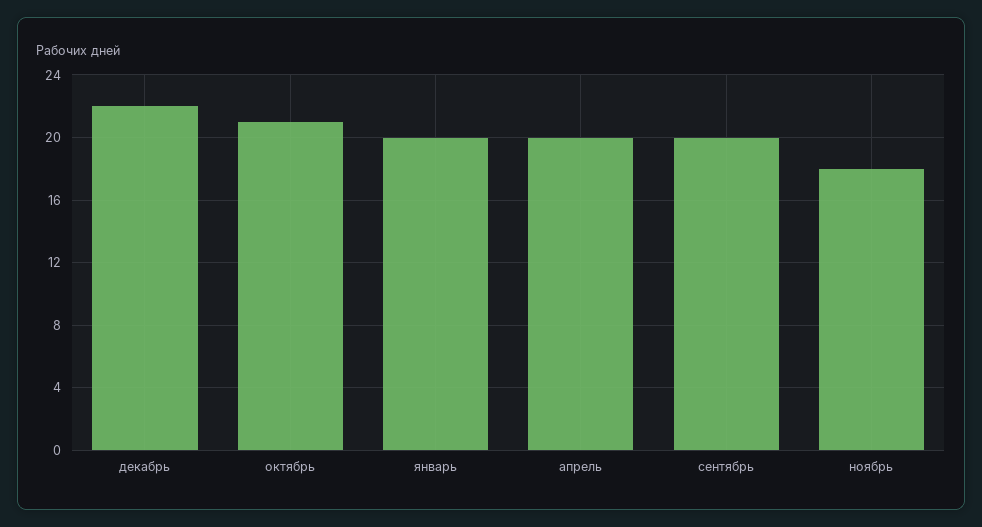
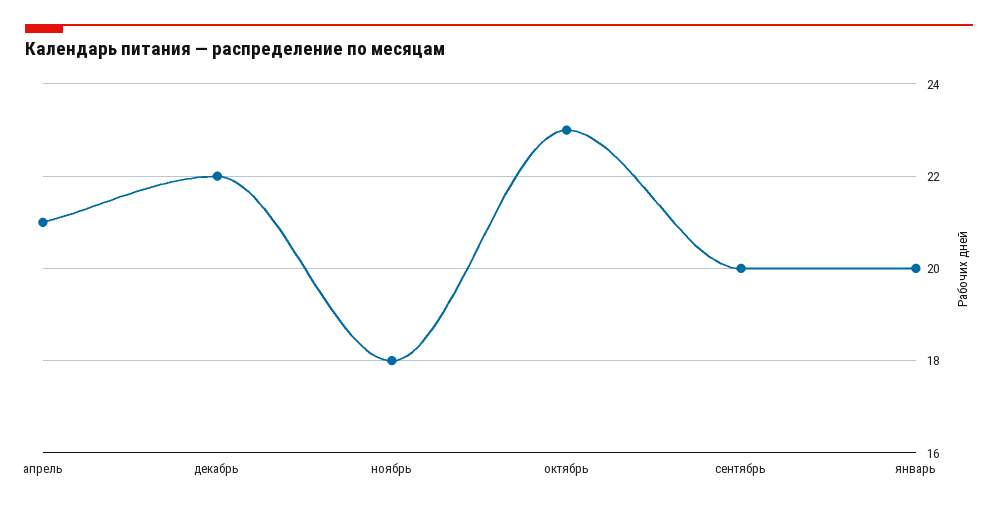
  {
    "декабрь": 22,
-   "октябрь": 21,
+   "октябрь": 23,
    "январь": 20,
-   "апрель": 20,
+   "апрель": 21,
    "сентябрь": 20,
    "ноябрь": 18
  }

